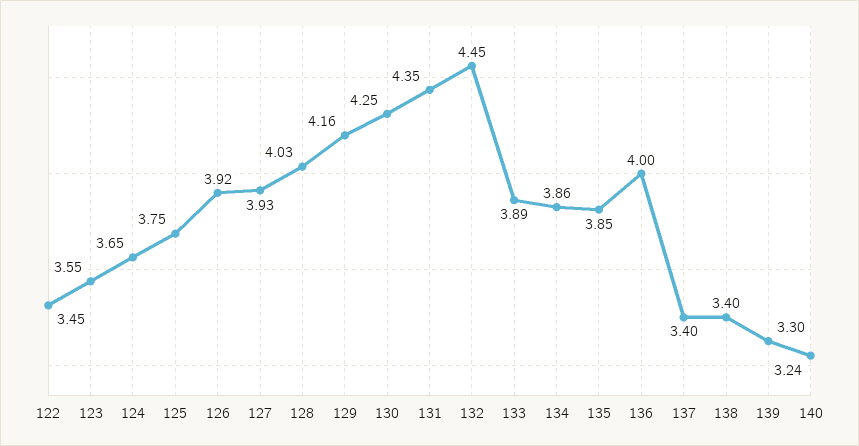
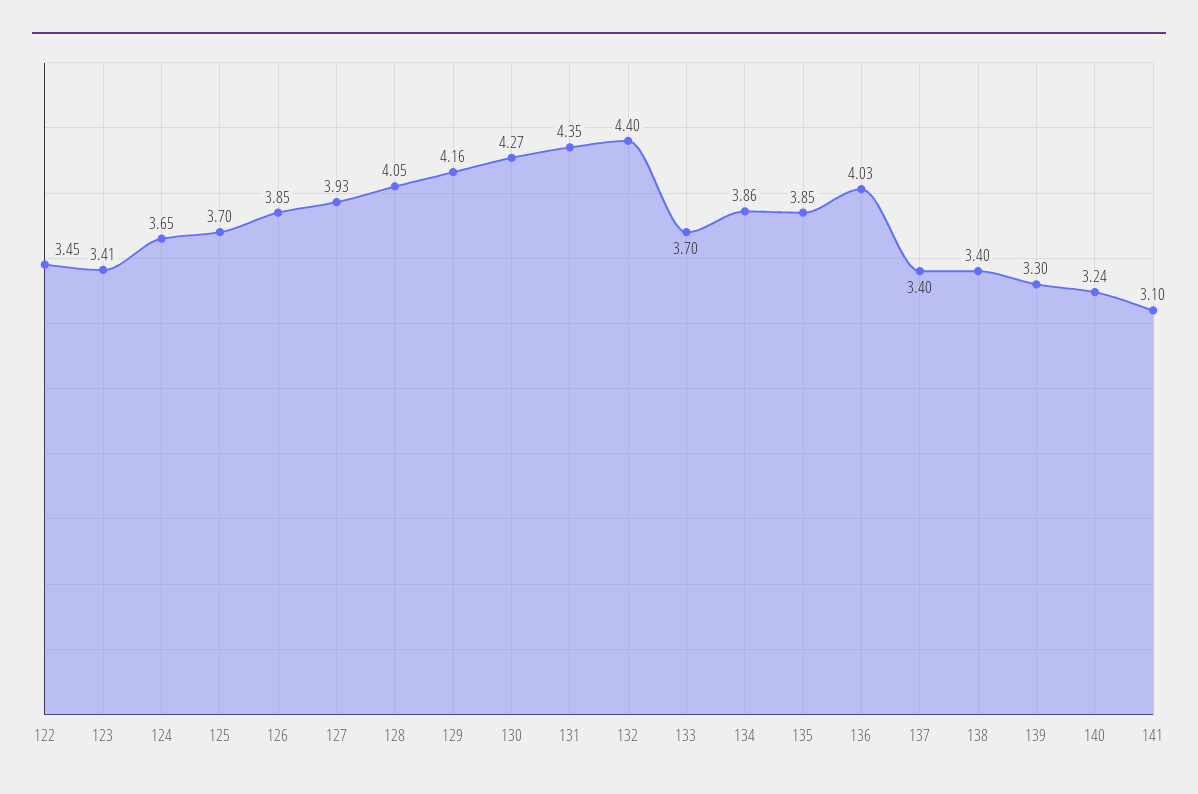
  {
    "122": 3.45,
-   "123": 3.55,
+   "123": 3.41,
    "124": 3.65,
-   "125": 3.75,
+   "125": 3.7,
-   "126": 3.92,
+   "126": 3.85,
    "127": 3.93,
-   "128": 4.03,
+   "128": 4.05,
    "129": 4.16,
-   "130": 4.25,
+   "130": 4.27,
    "131": 4.35,
-   "132": 4.45,
+   "132": 4.4,
-   "133": 3.89,
+   "133": 3.7,
    "134": 3.86,
    "135": 3.85,
-   "136": 4,
+   "136": 4.03,
    "137": 3.4,
    "138": 3.4,
    "139": 3.3,
-   "140": 3.24
+   "140": 3.24,
+   "141": 3.1
  }

